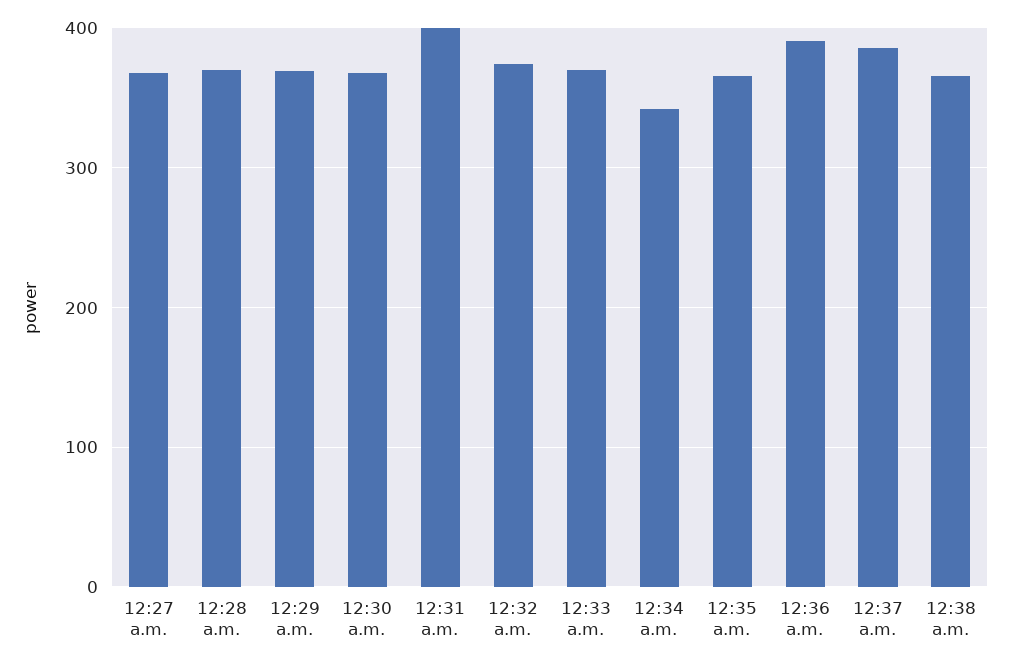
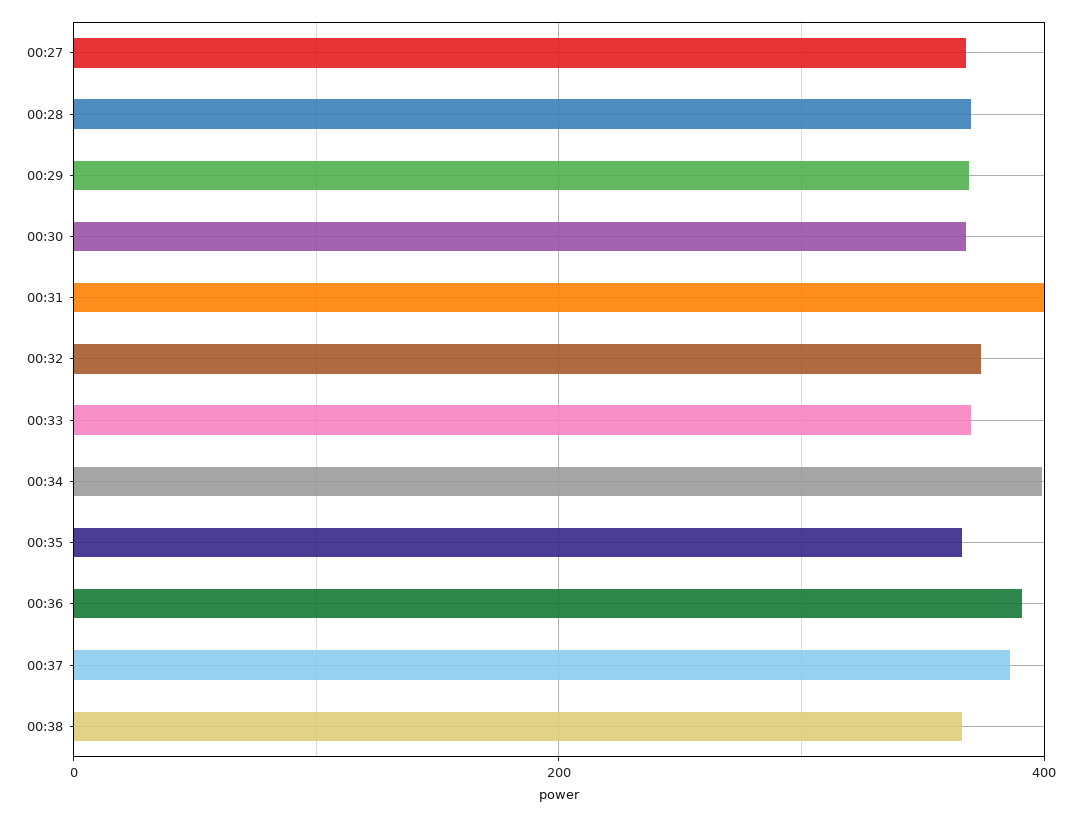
  {
    "12:27 a.m.": 370,
    "12:28 a.m.": 370,
    "12:29 a.m.": 370,
    "12:30 a.m.": 370,
    "12:31 a.m.": 400,
    "12:32 a.m.": 370,
    "12:33 a.m.": 370,
-   "12:34 a.m.": 340,
+   "12:34 a.m.": 400,
    "12:35 a.m.": 370,
    "12:36 a.m.": 390,
    "12:37 a.m.": 390,
    "12:38 a.m.": 370
  }

